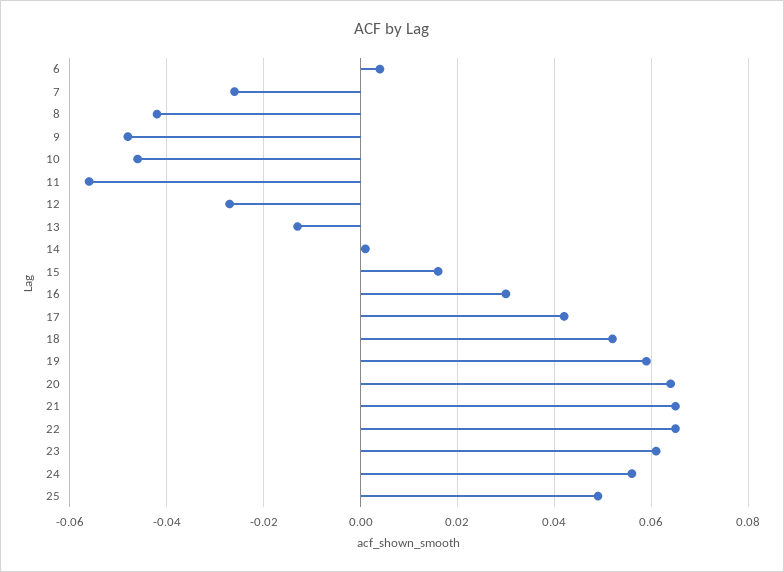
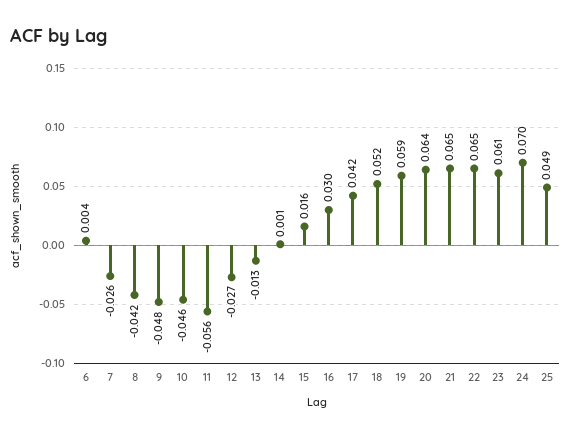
  {
    "6": 0.004,
    "7": -0.026,
    "8": -0.042,
    "9": -0.048,
    "10": -0.046,
    "11": -0.056,
    "12": -0.027,
    "13": -0.013,
    "14": 0.001,
    "15": 0.016,
    "16": 0.03,
    "17": 0.042,
    "18": 0.052,
    "19": 0.059,
    "20": 0.064,
    "21": 0.065,
    "22": 0.065,
    "23": 0.061,
-   "24": 0.055,
+   "24": 0.07,
    "25": 0.049
  }

